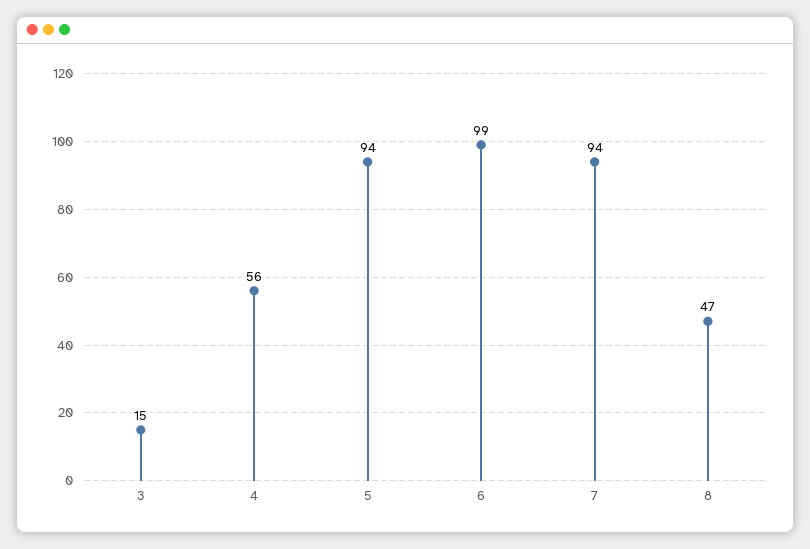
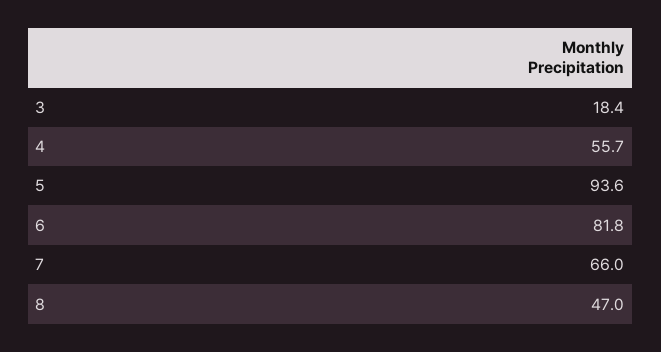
  {
-   "3": 15,
+   "3": 18.4,
    "4": 55.7,
    "5": 93.6,
-   "6": 99,
+   "6": 81.8,
-   "7": 94,
+   "7": 66,
    "8": 47
  }

